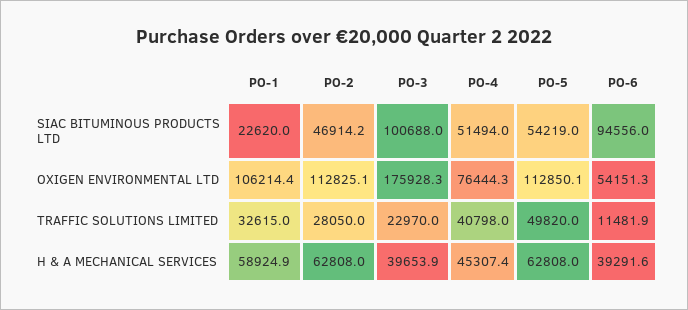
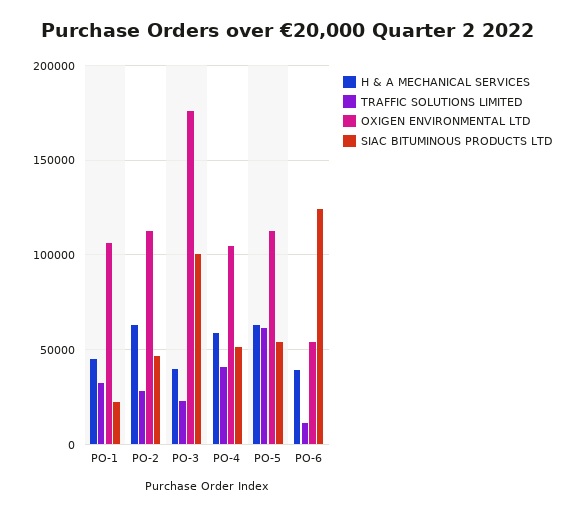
  {
    "SIAC BITUMINOUS PRODUCTS LTD": {
      "PO-1": 22620,
      "PO-2": 46914.2,
      "PO-3": 100688,
      "PO-4": 51494,
      "PO-5": 54219,
-     "PO-6": 94556
+     "PO-6": 125000
    },
    "OXIGEN ENVIRONMENTAL LTD": {
      "PO-1": 106214.4,
      "PO-2": 112825.1,
      "PO-3": 175928.3,
-     "PO-4": 76444.3,
+     "PO-4": 105000,
      "PO-5": 112850.1,
      "PO-6": 54151.3
    },
    "TRAFFIC SOLUTIONS LIMITED": {
      "PO-1": 32615,
      "PO-2": 28050,
      "PO-3": 22970,
      "PO-4": 40798,
-     "PO-5": 49820,
+     "PO-5": 60000,
      "PO-6": 11481.9
    },
    "H & A MECHANICAL SERVICES": {
-     "PO-1": 58924.9,
+     "PO-1": 45000,
      "PO-2": 62808,
      "PO-3": 39653.9,
-     "PO-4": 45307.4,
+     "PO-4": 60000,
      "PO-5": 62808,
      "PO-6": 39291.6
    }
  }

